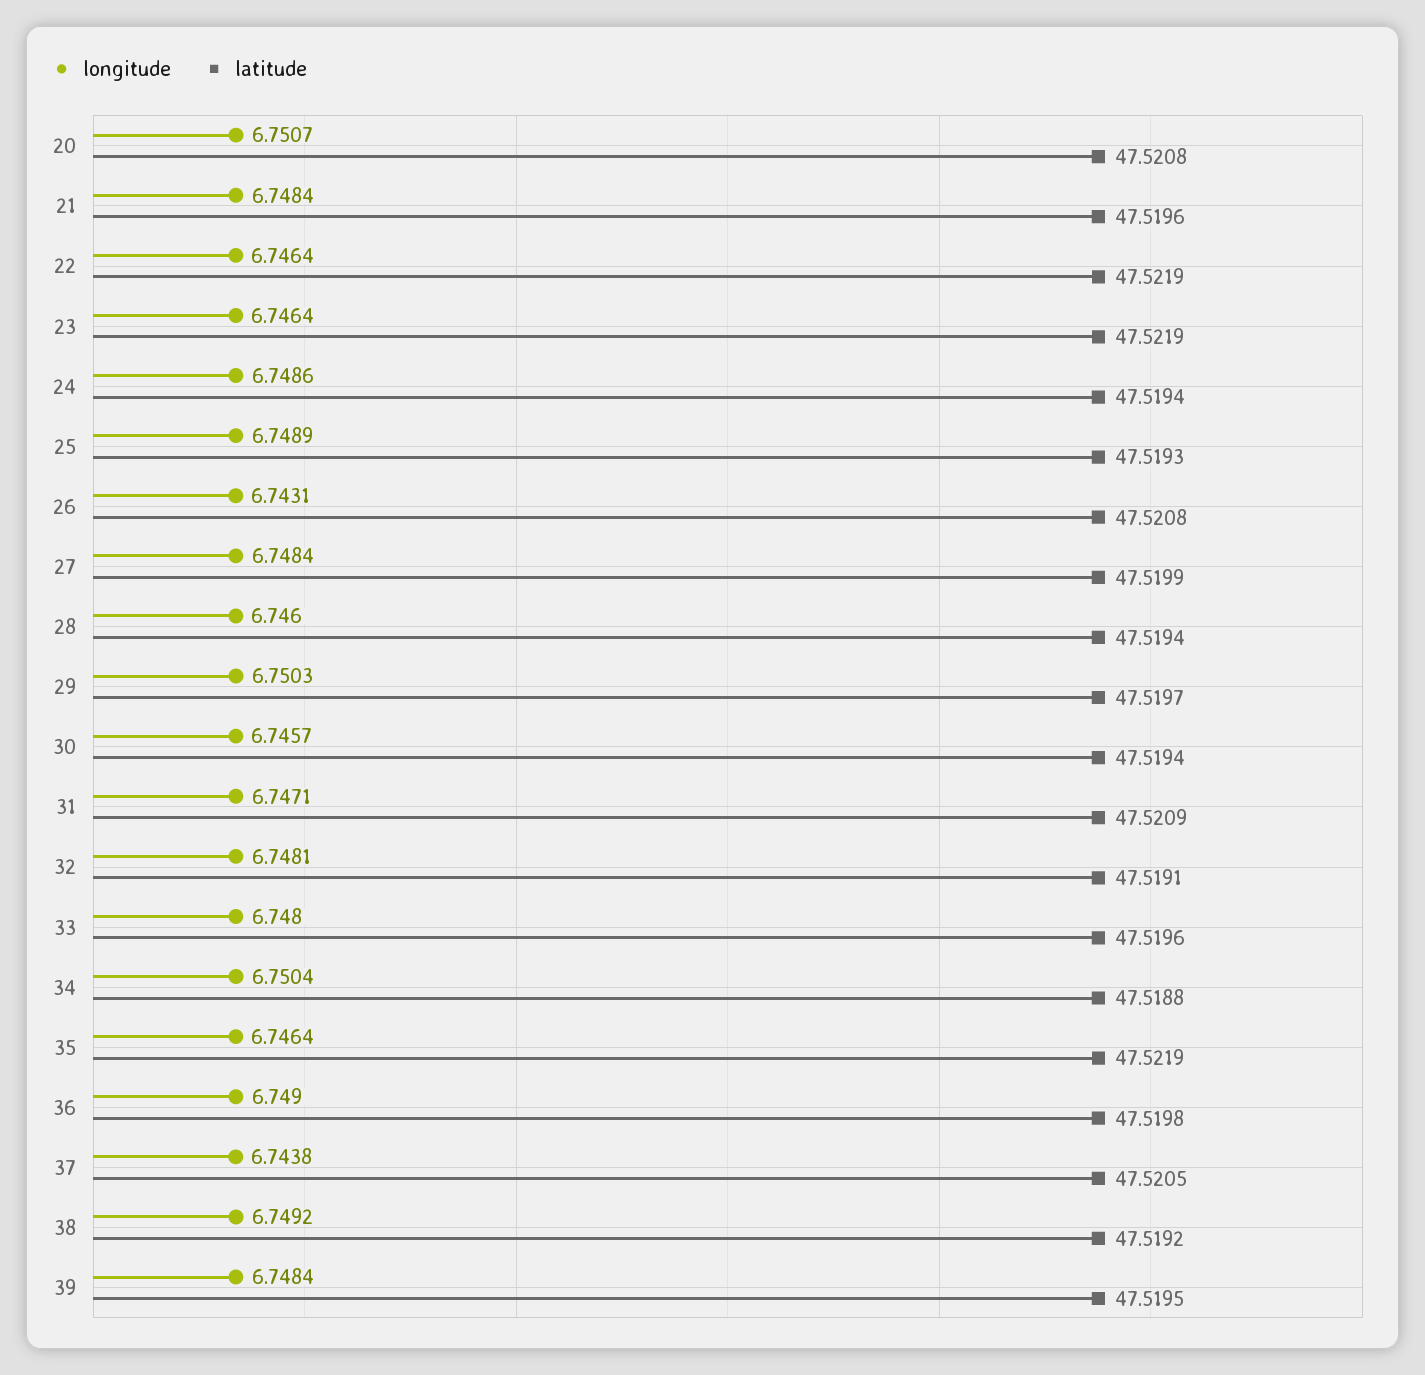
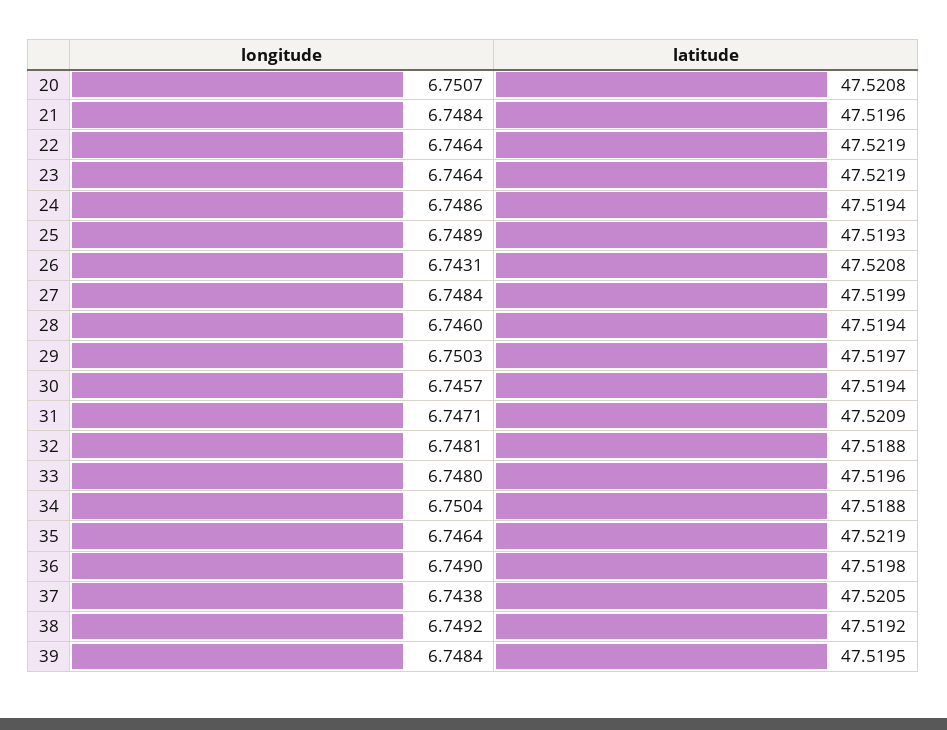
  {
    "longitude": {
      "20": 6.7507,
      "21": 6.7484,
      "22": 6.7464,
      "23": 6.7464,
      "24": 6.7486,
      "25": 6.7489,
      "26": 6.7431,
      "27": 6.7484,
      "28": 6.746,
      "29": 6.7503,
      "30": 6.7457,
      "31": 6.7471,
      "32": 6.7481,
      "33": 6.748,
      "34": 6.7504,
      "35": 6.7464,
      "36": 6.749,
      "37": 6.7438,
      "38": 6.7492,
      "39": 6.7484
    },
    "latitude": {
      "20": 47.5208,
      "21": 47.5196,
      "22": 47.5219,
      "23": 47.5219,
      "24": 47.5194,
      "25": 47.5193,
      "26": 47.5208,
      "27": 47.5199,
      "28": 47.5194,
      "29": 47.5197,
      "30": 47.5194,
      "31": 47.5209,
-     "32": 47.5191,
+     "32": 47.5188,
      "33": 47.5196,
      "34": 47.5188,
      "35": 47.5219,
      "36": 47.5198,
      "37": 47.5205,
      "38": 47.5192,
      "39": 47.5195
    }
  }

